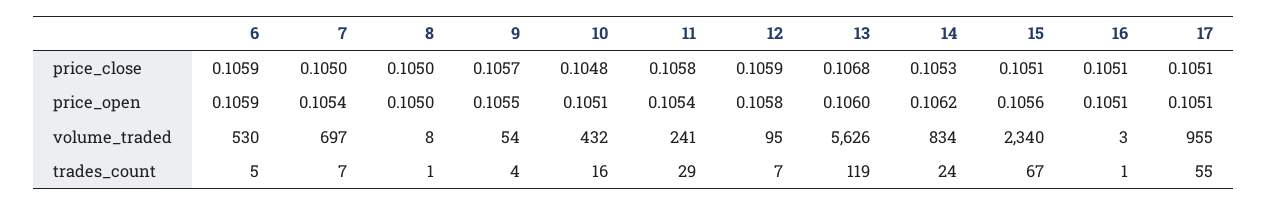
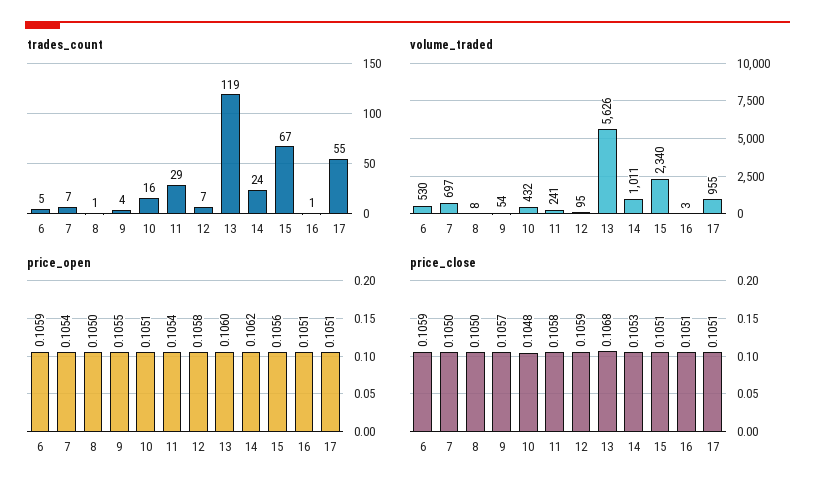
  {
    "price_close": {
      "6": 0.1059,
      "7": 0.105,
      "8": 0.105,
      "9": 0.1057,
      "10": 0.1048,
      "11": 0.1058,
      "12": 0.1059,
      "13": 0.1068,
      "14": 0.1053,
      "15": 0.1051,
      "16": 0.1051,
      "17": 0.1051
    },
    "price_open": {
      "6": 0.1059,
      "7": 0.1054,
      "8": 0.105,
      "9": 0.1055,
      "10": 0.1051,
      "11": 0.1054,
      "12": 0.1058,
      "13": 0.106,
      "14": 0.1062,
      "15": 0.1056,
      "16": 0.1051,
      "17": 0.1051
    },
    "volume_traded": {
      "6": 530,
      "7": 697,
      "8": 8,
      "9": 54,
      "10": 432,
      "11": 241,
      "12": 95,
      "13": 5626,
-     "14": 834,
+     "14": 1011,
      "15": 2340,
      "16": 3,
      "17": 955
    },
    "trades_count": {
      "6": 5,
      "7": 7,
      "8": 1,
      "9": 4,
      "10": 16,
      "11": 29,
      "12": 7,
      "13": 119,
      "14": 24,
      "15": 67,
      "16": 1,
      "17": 55
    }
  }

